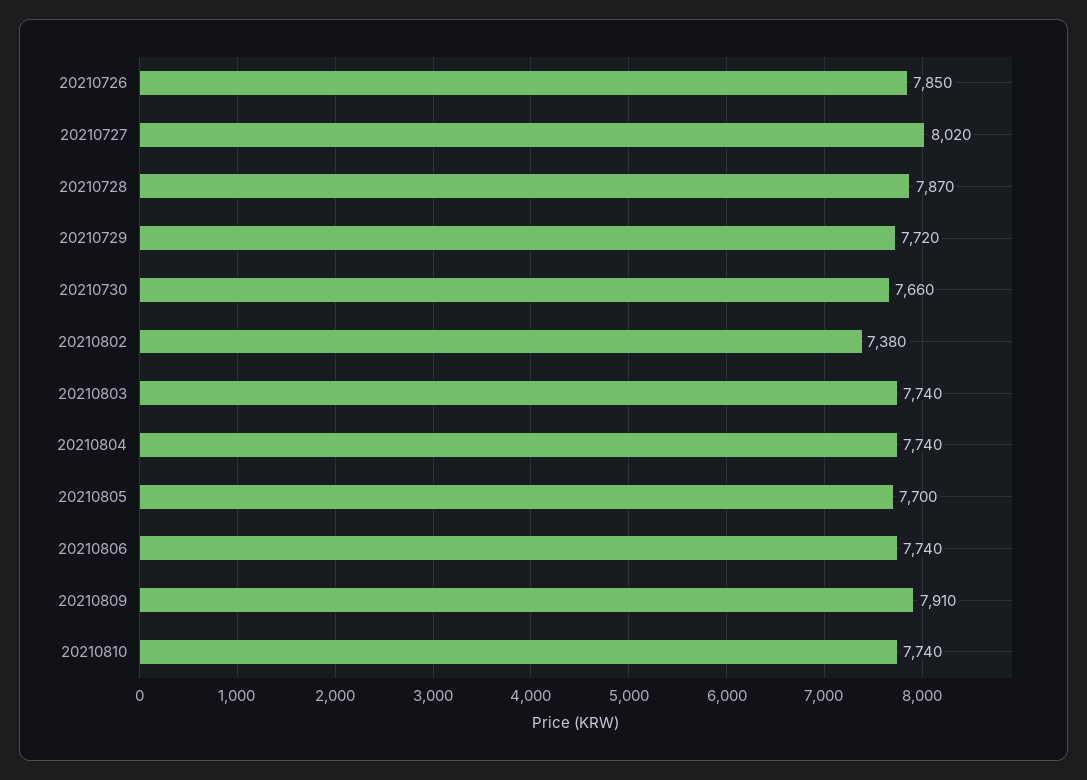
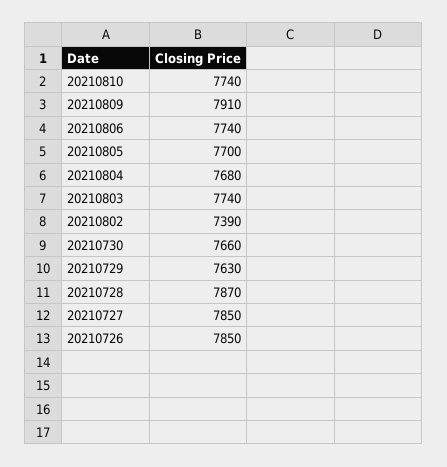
  {
    "20210726": 7850,
-   "20210727": 8020,
+   "20210727": 7850,
    "20210728": 7870,
-   "20210729": 7720,
+   "20210729": 7630,
    "20210730": 7660,
-   "20210802": 7380,
+   "20210802": 7390,
    "20210803": 7740,
-   "20210804": 7740,
+   "20210804": 7680,
    "20210805": 7700,
    "20210806": 7740,
    "20210809": 7910,
    "20210810": 7740
  }

